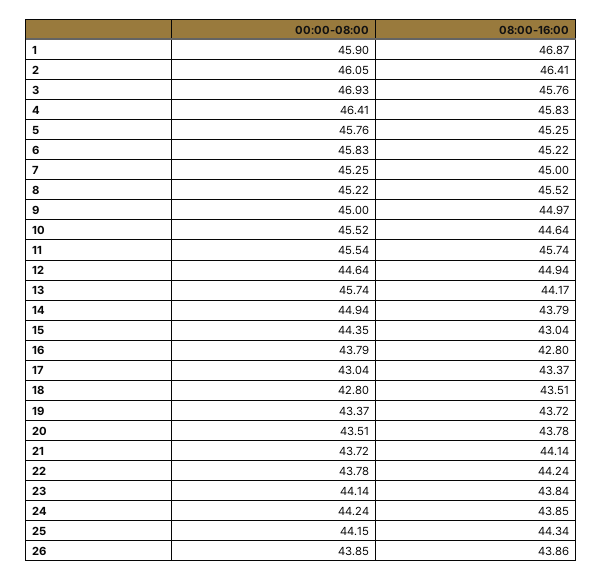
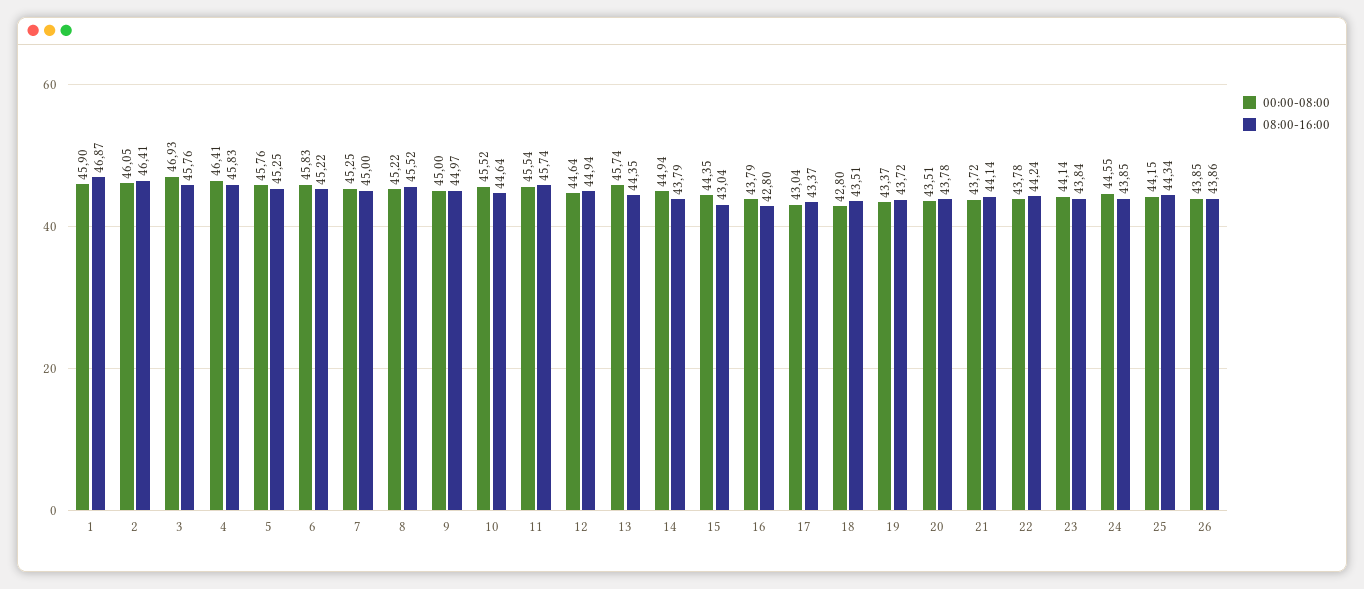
  {
    "00:00-08:00": {
      "1": 45.9,
      "2": 46.05,
      "3": 46.93,
      "4": 46.41,
      "5": 45.76,
      "6": 45.83,
      "7": 45.25,
      "8": 45.22,
      "9": 45,
      "10": 45.52,
      "11": 45.54,
      "12": 44.64,
      "13": 45.74,
      "14": 44.94,
      "15": 44.35,
      "16": 43.79,
      "17": 43.04,
      "18": 42.8,
      "19": 43.37,
      "20": 43.51,
      "21": 43.72,
      "22": 43.78,
      "23": 44.14,
-     "24": 44.24,
+     "24": 44.55,
      "25": 44.15,
      "26": 43.85
    },
    "08:00-16:00": {
      "1": 46.87,
      "2": 46.41,
      "3": 45.76,
      "4": 45.83,
      "5": 45.25,
      "6": 45.22,
      "7": 45,
      "8": 45.52,
      "9": 44.97,
      "10": 44.64,
      "11": 45.74,
      "12": 44.94,
-     "13": 44.17,
+     "13": 44.35,
      "14": 43.79,
      "15": 43.04,
      "16": 42.8,
      "17": 43.37,
      "18": 43.51,
      "19": 43.72,
      "20": 43.78,
      "21": 44.14,
      "22": 44.24,
      "23": 43.84,
      "24": 43.85,
      "25": 44.34,
      "26": 43.86
    }
  }

